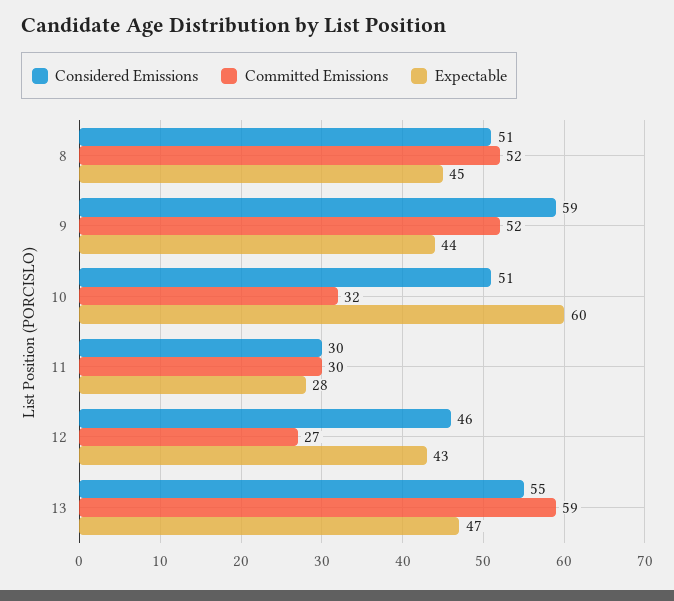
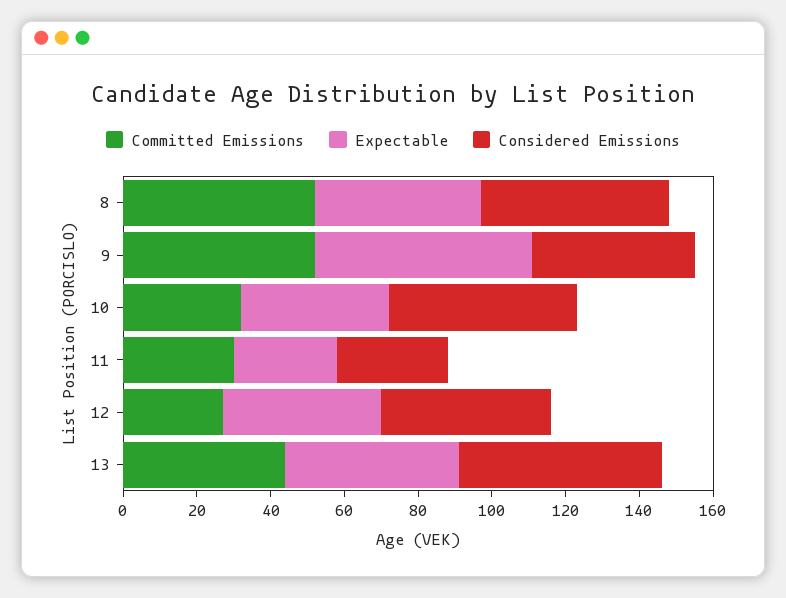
  {
    "Considered Emissions": {
      "8": 51,
-     "9": 59,
+     "9": 45,
      "10": 51,
      "11": 30,
      "12": 46,
      "13": 55
    },
    "Committed Emissions": {
      "8": 52,
      "9": 52,
      "10": 32,
      "11": 30,
      "12": 27,
-     "13": 59
+     "13": 45
    },
    "Expectable": {
      "8": 45,
-     "9": 44,
+     "9": 60,
-     "10": 60,
+     "10": 40,
      "11": 28,
      "12": 43,
      "13": 47
    }
  }

